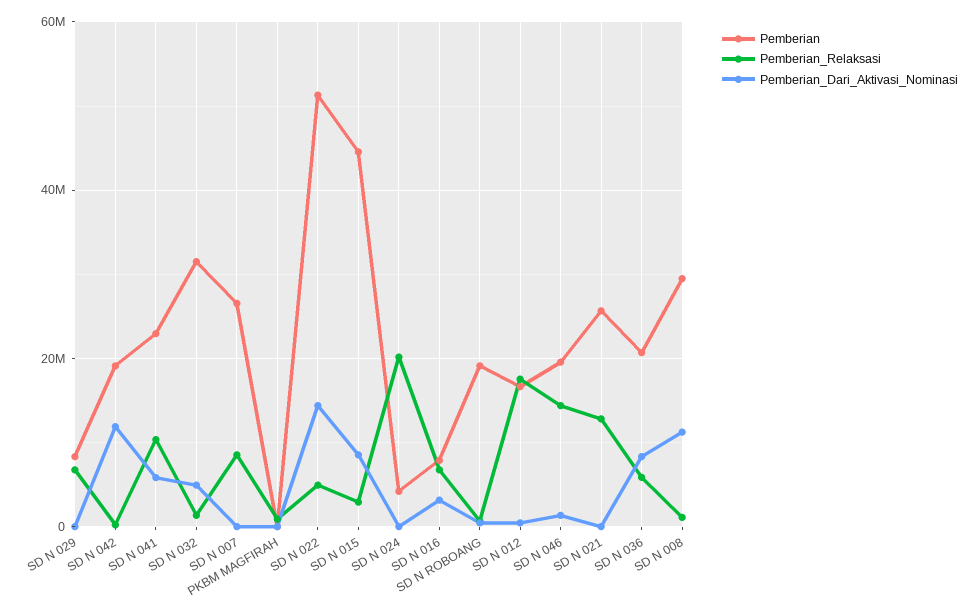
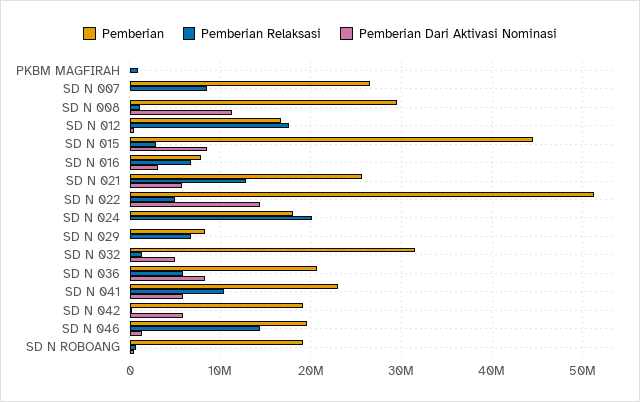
  {
    "Pemberian": {
      "SD N 029": 8000000,
      "SD N 042": 19000000,
      "SD N 041": 23000000,
      "SD N 032": 32000000,
      "SD N 007": 27000000,
      "PKBM MAGFIRAH": 0,
      "SD N 022": 51000000,
      "SD N 015": 45000000,
-     "SD N 024": 4000000,
+     "SD N 024": 18000000,
      "SD N 016": 8000000,
      "SD N ROBOANG": 19000000,
      "SD N 012": 17000000,
      "SD N 046": 20000000,
      "SD N 021": 26000000,
      "SD N 036": 21000000,
      "SD N 008": 29000000
    },
    "Pemberian_Relaksasi": {
      "SD N 029": 7000000,
      "SD N 042": 0,
      "SD N 041": 10000000,
      "SD N 032": 1000000,
      "SD N 007": 9000000,
      "PKBM MAGFIRAH": 1000000,
      "SD N 022": 5000000,
      "SD N 015": 3000000,
      "SD N 024": 20000000,
      "SD N 016": 7000000,
      "SD N ROBOANG": 1000000,
      "SD N 012": 18000000,
      "SD N 046": 14000000,
      "SD N 021": 13000000,
      "SD N 036": 6000000,
      "SD N 008": 1000000
    },
    "Pemberian_Dari_Aktivasi_Nominasi": {
      "SD N 029": 0,
-     "SD N 042": 12000000,
+     "SD N 042": 6000000,
      "SD N 041": 6000000,
      "SD N 032": 5000000,
      "SD N 007": 0,
      "PKBM MAGFIRAH": 0,
      "SD N 022": 14000000,
      "SD N 015": 9000000,
      "SD N 024": 0,
      "SD N 016": 3000000,
      "SD N ROBOANG": 0,
      "SD N 012": 0,
      "SD N 046": 1000000,
-     "SD N 021": 0,
+     "SD N 021": 6000000,
      "SD N 036": 8000000,
      "SD N 008": 11000000
    }
  }

